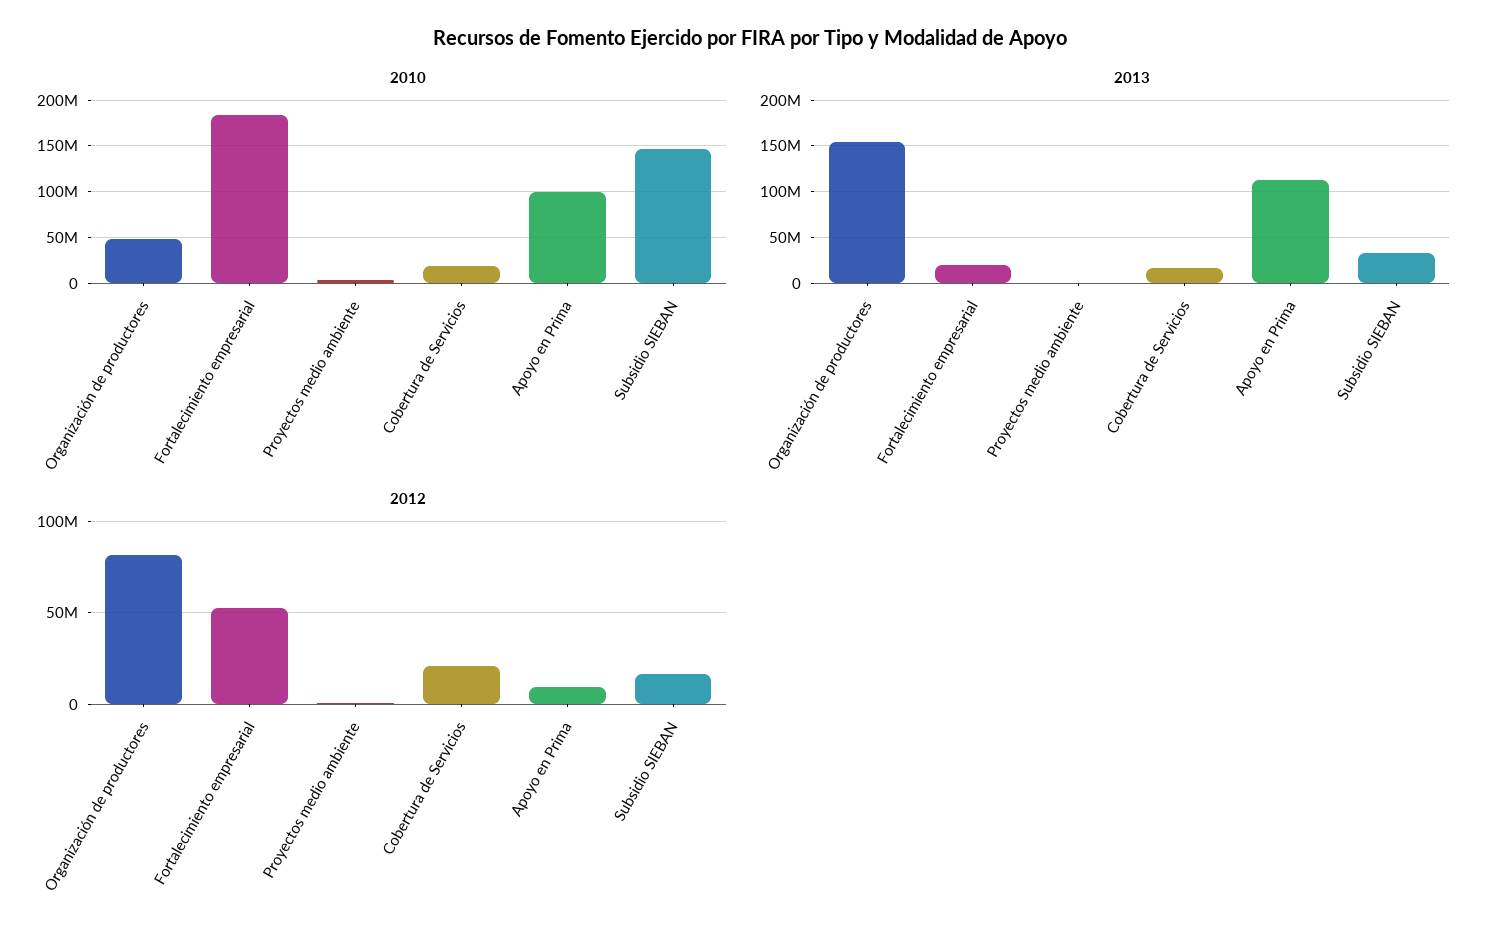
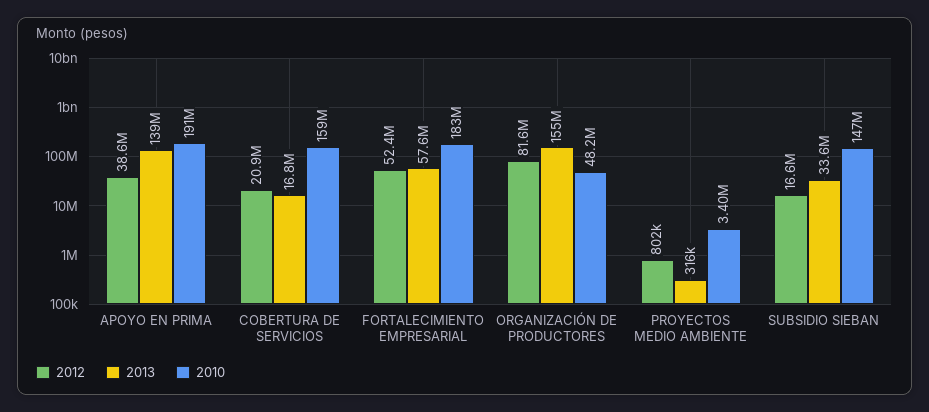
  {
    "2010": {
      "Organización de productores": 48200000,
      "Fortalecimiento empresarial": 183000000,
      "Proyectos medio ambiente": 3400000,
-     "Cobertura de Servicios": 20000000,
+     "Cobertura de Servicios": 159000000,
-     "Apoyo en Prima": 100000000,
+     "Apoyo en Prima": 191000000,
      "Subsidio SIEBAN": 147000000
    },
    "2013": {
      "Organización de productores": 155000000,
-     "Fortalecimiento empresarial": 20000000,
+     "Fortalecimiento empresarial": 57600000,
      "Proyectos medio ambiente": 316000,
      "Cobertura de Servicios": 16800000,
-     "Apoyo en Prima": 110000000,
+     "Apoyo en Prima": 139000000,
      "Subsidio SIEBAN": 33600000
    },
    "2012": {
      "Organización de productores": 81600000,
      "Fortalecimiento empresarial": 52400000,
      "Proyectos medio ambiente": 802000,
      "Cobertura de Servicios": 20900000,
-     "Apoyo en Prima": 10000000,
+     "Apoyo en Prima": 38600000,
      "Subsidio SIEBAN": 16600000
    }
  }

